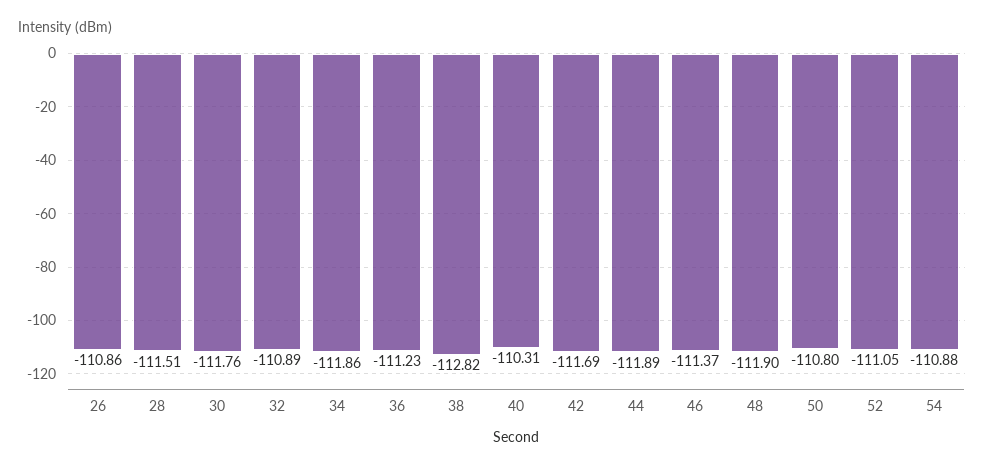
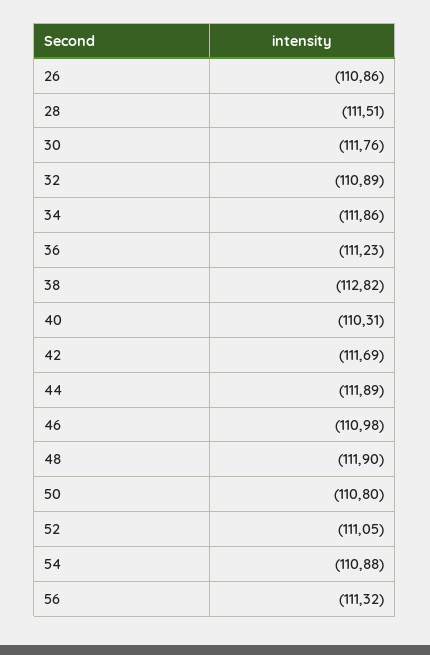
  {
    "26": -110.86,
    "28": -111.51,
    "30": -111.76,
    "32": -110.89,
    "34": -111.86,
    "36": -111.23,
    "38": -112.82,
    "40": -110.31,
    "42": -111.69,
    "44": -111.89,
-   "46": -111.37,
+   "46": -110.98,
    "48": -111.9,
    "50": -110.8,
    "52": -111.05,
-   "54": -110.88
+   "54": -110.88,
+   "56": -111.32
  }

